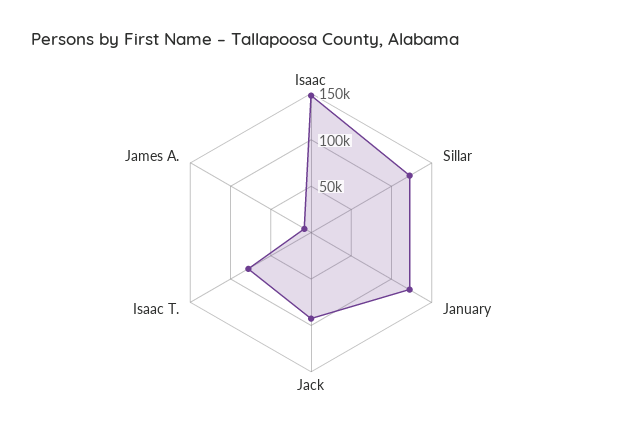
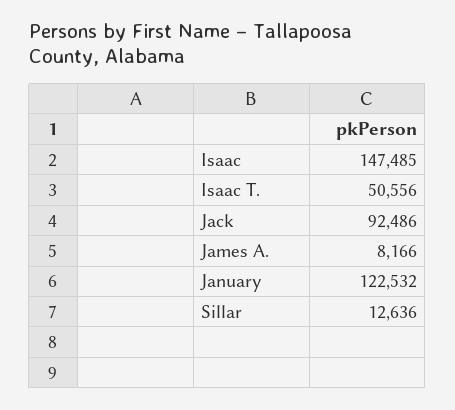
  {
    "Isaac": 147485,
-   "Sillar": 120000,
+   "Sillar": 12636,
    "January": 122532,
    "Jack": 92486,
-   "Isaac T.": 80000,
+   "Isaac T.": 50556,
    "James A.": 8166
  }

